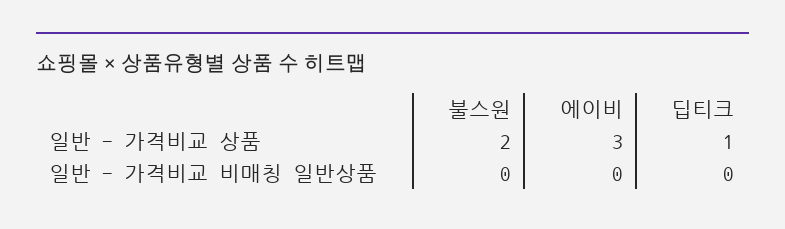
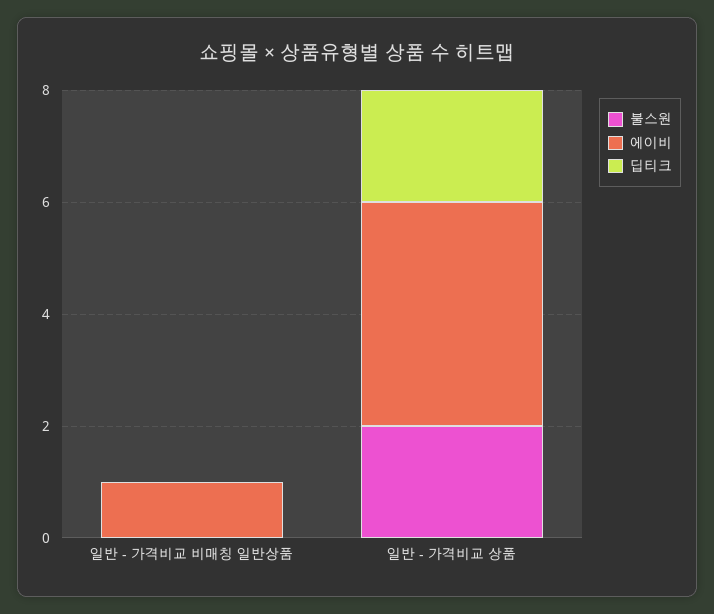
  {
    "불스원": {
      "일반 - 가격비교 상품": 2,
      "일반 - 가격비교 비매칭 일반상품": 0
    },
    "에이비": {
-     "일반 - 가격비교 상품": 3,
+     "일반 - 가격비교 상품": 4,
-     "일반 - 가격비교 비매칭 일반상품": 0
+     "일반 - 가격비교 비매칭 일반상품": 1
    },
    "딥티크": {
-     "일반 - 가격비교 상품": 1,
+     "일반 - 가격비교 상품": 2,
      "일반 - 가격비교 비매칭 일반상품": 0
    }
  }

